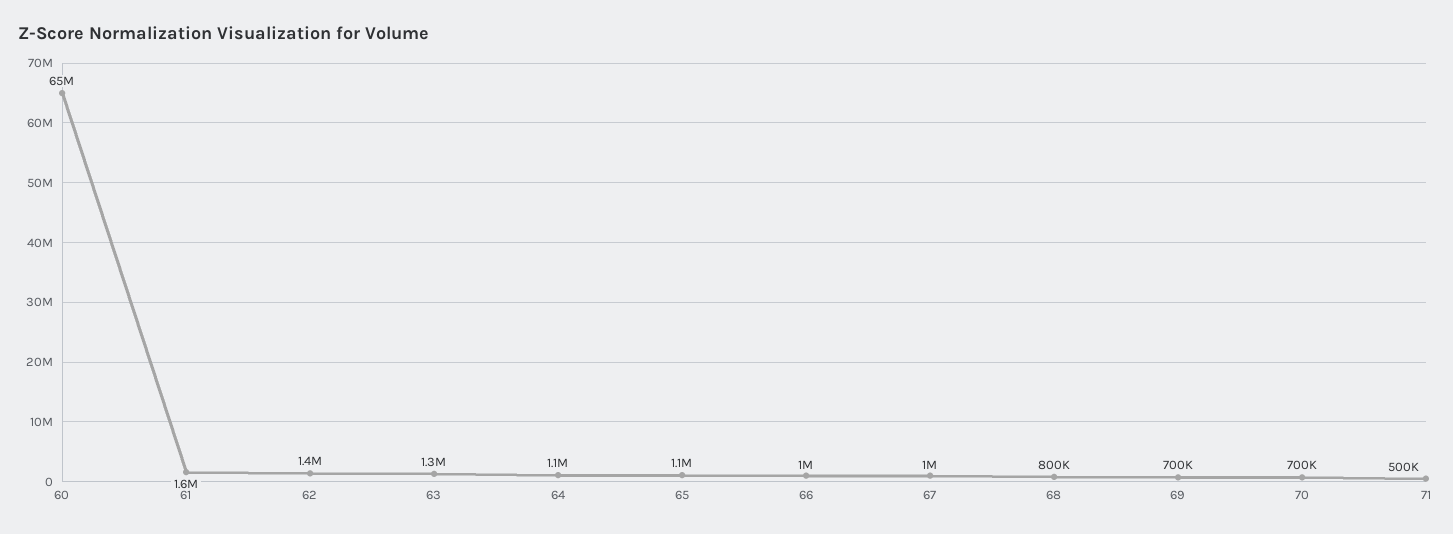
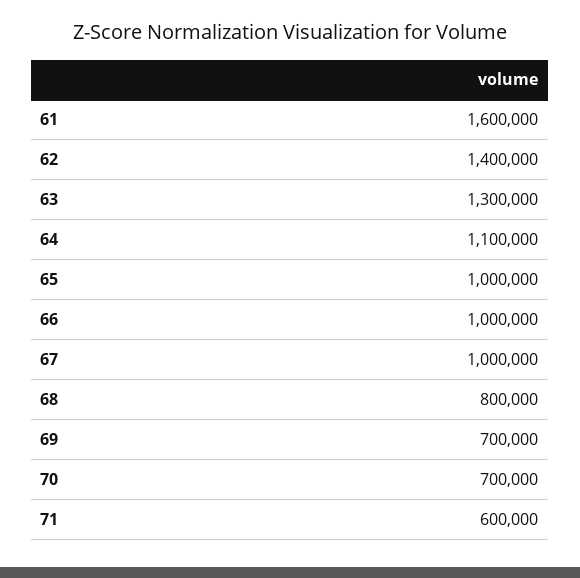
  {
-   "60": 65000000,
    "61": 1600000,
    "62": 1400000,
    "63": 1300000,
    "64": 1100000,
-   "65": 1100000,
+   "65": 1000000,
    "66": 1000000,
    "67": 1000000,
    "68": 800000,
    "69": 700000,
    "70": 700000,
-   "71": 500000
+   "71": 600000
  }

